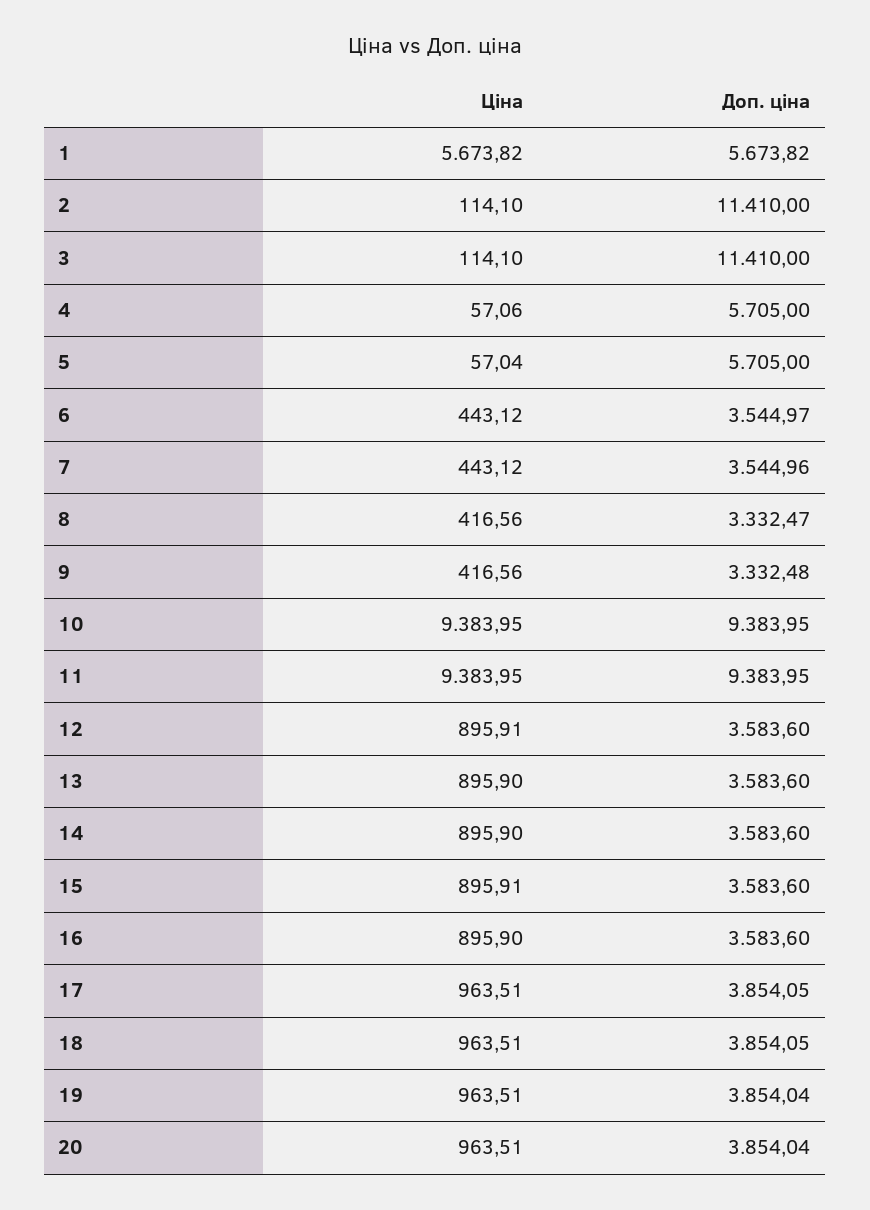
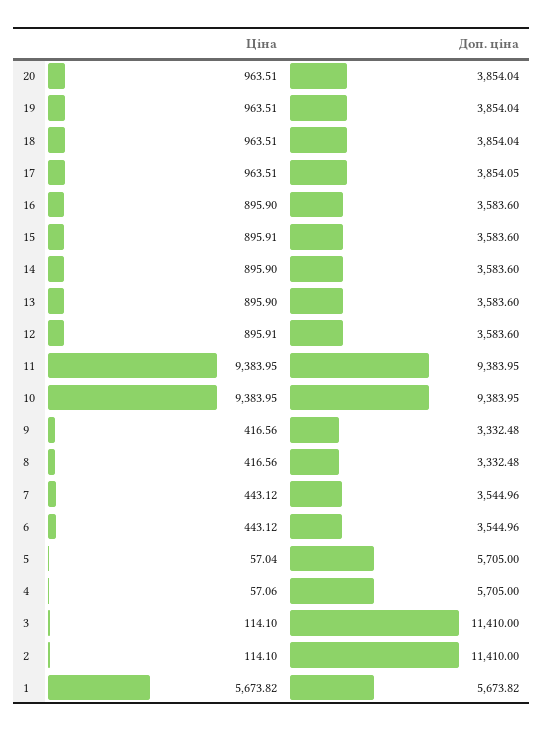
  {
    "Ціна": {
      "1": 5673.82,
      "2": 114.1,
      "3": 114.1,
      "4": 57.06,
      "5": 57.04,
      "6": 443.12,
      "7": 443.12,
      "8": 416.56,
      "9": 416.56,
      "10": 9383.95,
      "11": 9383.95,
      "12": 895.91,
      "13": 895.9,
      "14": 895.9,
      "15": 895.91,
      "16": 895.9,
      "17": 963.51,
      "18": 963.51,
      "19": 963.51,
      "20": 963.51
    },
    "Доп. ціна": {
      "1": 5673.82,
      "2": 11410,
      "3": 11410,
      "4": 5705,
      "5": 5705,
-     "6": 3544.97,
+     "6": 3544.96,
      "7": 3544.96,
-     "8": 3332.47,
+     "8": 3332.48,
      "9": 3332.48,
      "10": 9383.95,
      "11": 9383.95,
      "12": 3583.6,
      "13": 3583.6,
      "14": 3583.6,
      "15": 3583.6,
      "16": 3583.6,
      "17": 3854.05,
-     "18": 3854.05,
+     "18": 3854.04,
      "19": 3854.04,
      "20": 3854.04
    }
  }

